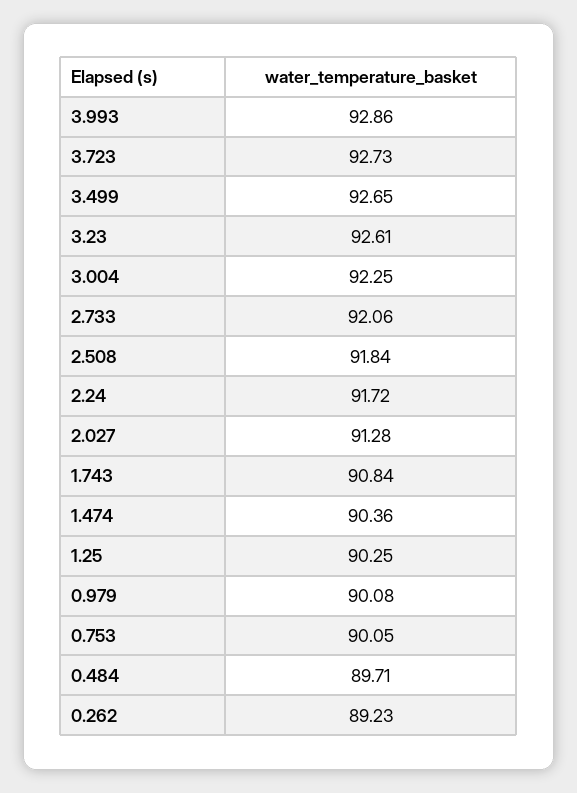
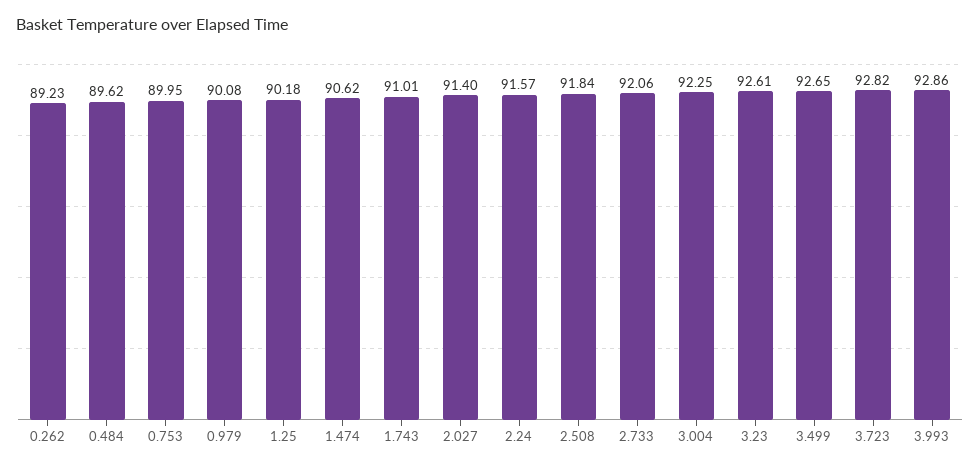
  {
    "3.993": 92.86,
-   "3.723": 92.73,
+   "3.723": 92.82,
    "3.499": 92.65,
    "3.23": 92.61,
    "3.004": 92.25,
    "2.733": 92.06,
    "2.508": 91.84,
-   "2.24": 91.72,
+   "2.24": 91.57,
-   "2.027": 91.28,
+   "2.027": 91.4,
-   "1.743": 90.84,
+   "1.743": 91.01,
-   "1.474": 90.36,
+   "1.474": 90.62,
-   "1.25": 90.25,
+   "1.25": 90.18,
    "0.979": 90.08,
-   "0.753": 90.05,
+   "0.753": 89.95,
-   "0.484": 89.71,
+   "0.484": 89.62,
    "0.262": 89.23
  }

